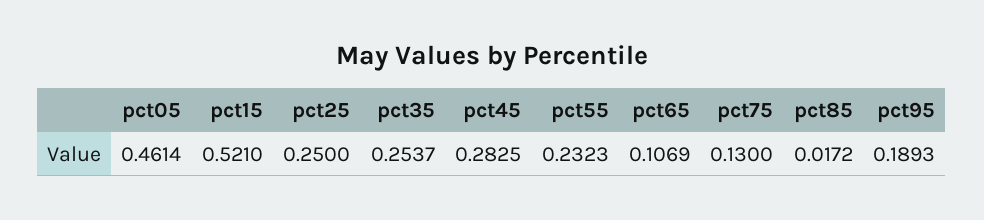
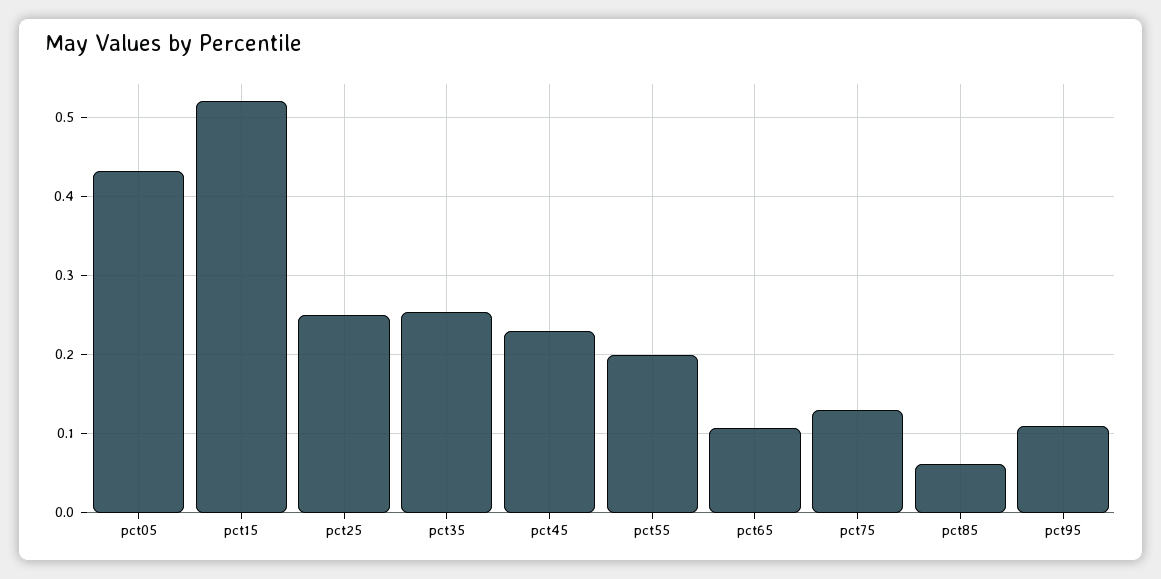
  {
-   "pct05": 0.4614,
+   "pct05": 0.43,
    "pct15": 0.521,
    "pct25": 0.25,
    "pct35": 0.2537,
-   "pct45": 0.2825,
+   "pct45": 0.23,
-   "pct55": 0.2323,
+   "pct55": 0.2,
    "pct65": 0.1069,
    "pct75": 0.13,
-   "pct85": 0.0172,
+   "pct85": 0.06,
-   "pct95": 0.1893
+   "pct95": 0.11
  }

